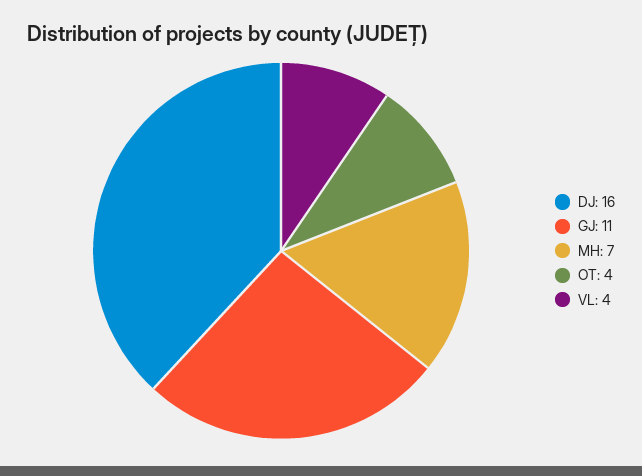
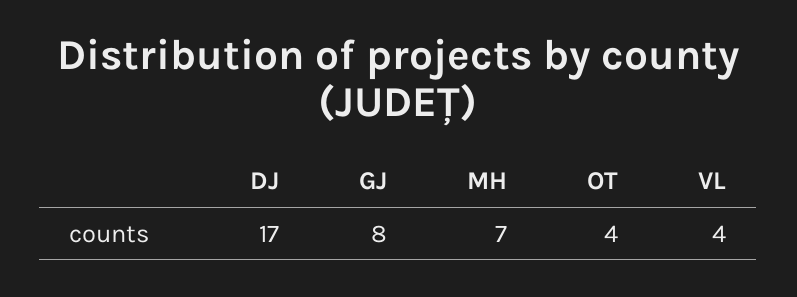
  {
-   "DJ": 16,
+   "DJ": 17,
-   "GJ": 11,
+   "GJ": 8,
    "MH": 7,
    "OT": 4,
    "VL": 4
  }

